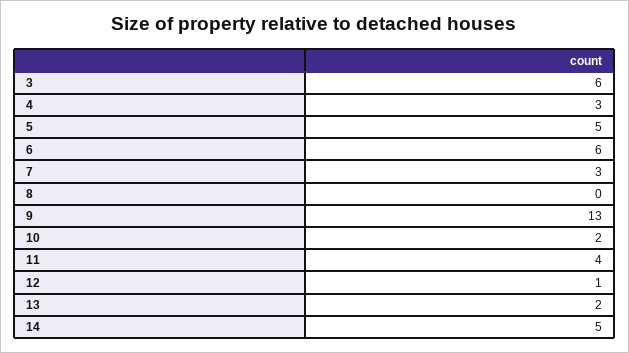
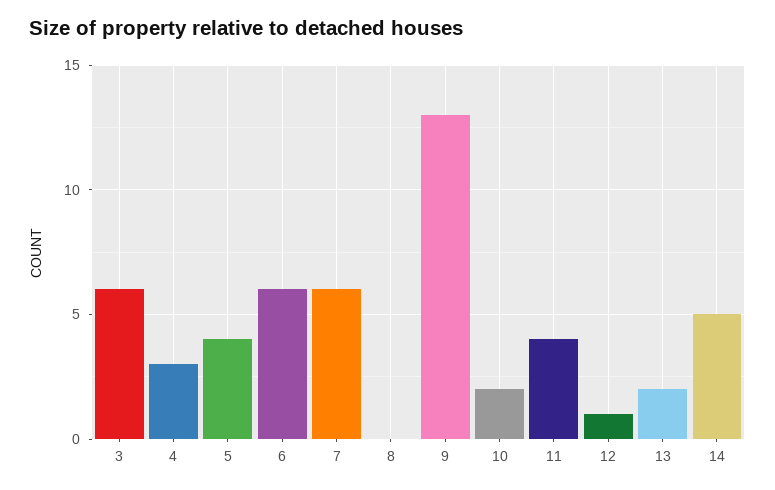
  {
    "3": 6,
    "4": 3,
-   "5": 5,
+   "5": 4,
    "6": 6,
-   "7": 3,
+   "7": 6,
    "8": 0,
    "9": 13,
    "10": 2,
    "11": 4,
    "12": 1,
    "13": 2,
    "14": 5
  }

